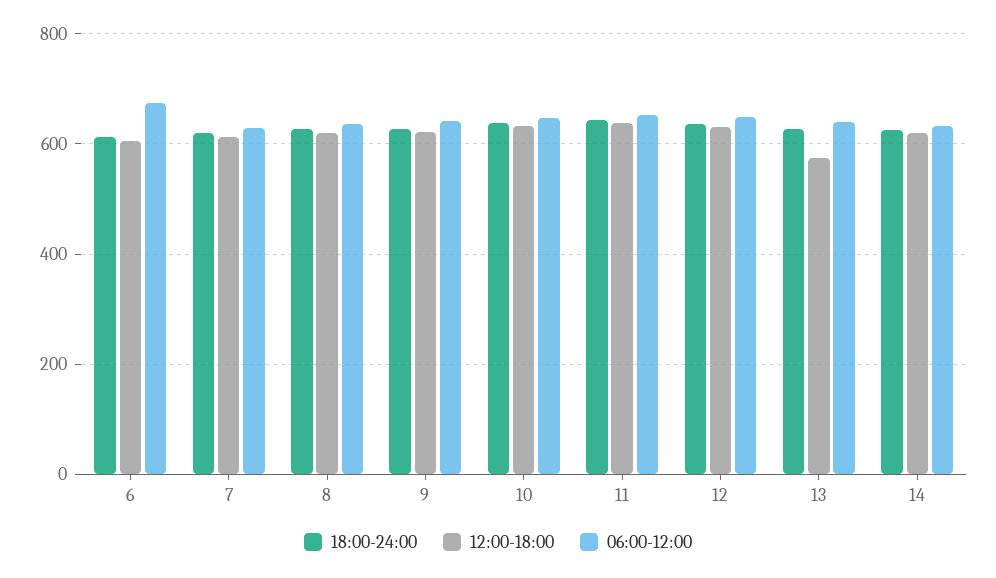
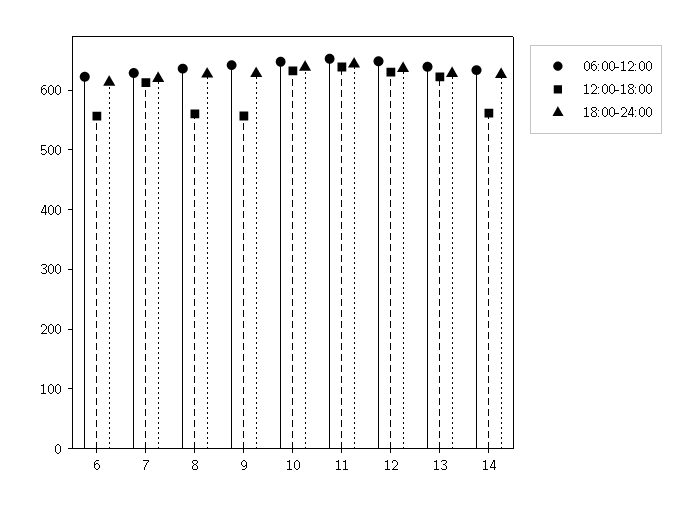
  {
    "18:00-24:00": {
      "6": 620,
      "7": 620,
      "8": 620,
      "9": 620,
      "10": 640,
      "11": 640,
      "12": 640,
      "13": 620,
      "14": 620
    },
    "12:00-18:00": {
-     "6": 600,
+     "6": 560,
      "7": 620,
-     "8": 620,
+     "8": 560,
-     "9": 620,
+     "9": 560,
      "10": 640,
      "11": 640,
      "12": 640,
-     "13": 580,
+     "13": 620,
-     "14": 620
+     "14": 560
    },
    "06:00-12:00": {
-     "6": 680,
+     "6": 620,
      "7": 620,
      "8": 640,
      "9": 640,
      "10": 640,
      "11": 660,
      "12": 640,
      "13": 640,
      "14": 640
    }
  }

